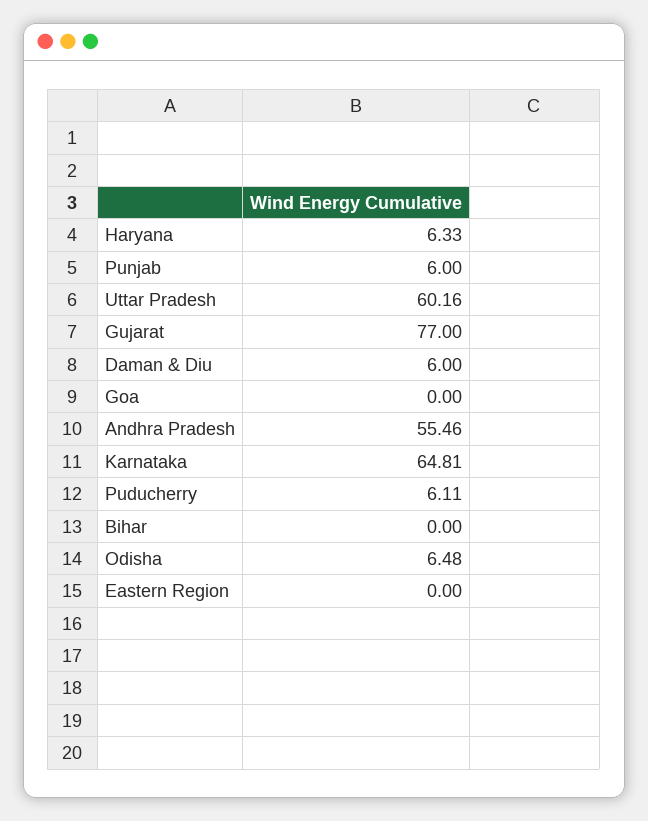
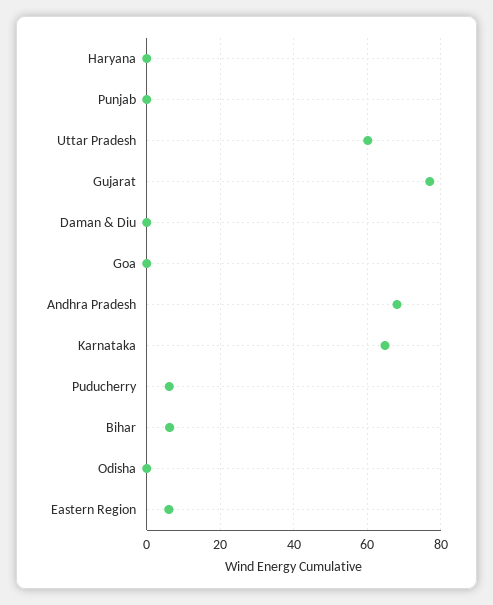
  {
-   "Haryana": 6.33,
+   "Haryana": 0,
-   "Punjab": 6,
+   "Punjab": 0,
    "Uttar Pradesh": 60.16,
    "Gujarat": 77,
-   "Daman & Diu": 6,
+   "Daman & Diu": 0,
    "Goa": 0,
-   "Andhra Pradesh": 55.46,
+   "Andhra Pradesh": 68,
    "Karnataka": 64.81,
    "Puducherry": 6.11,
-   "Bihar": 0,
+   "Bihar": 6,
-   "Odisha": 6.48,
+   "Odisha": 0,
-   "Eastern Region": 0
+   "Eastern Region": 6
  }

